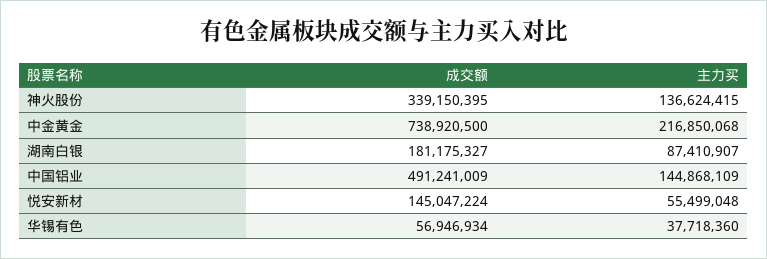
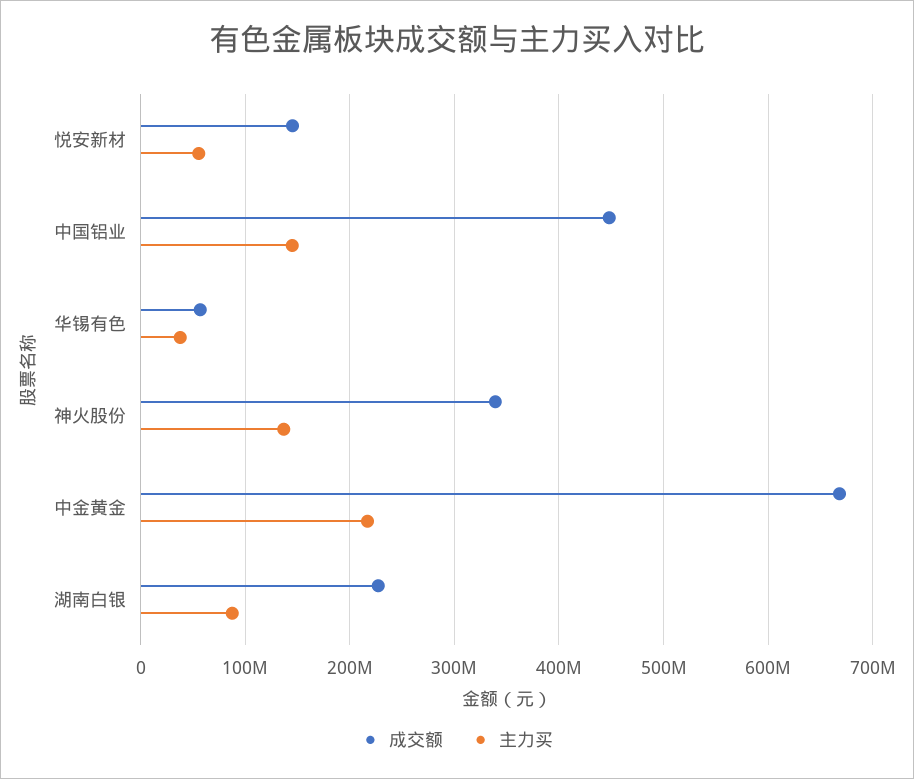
  {
    "成交额": {
      "神火股份": 339150395,
-     "中金黄金": 738920500,
+     "中金黄金": 670000000,
-     "湖南白银": 181175327,
+     "湖南白银": 230000000,
-     "中国铝业": 491241009,
+     "中国铝业": 450000000,
      "悦安新材": 145047224,
      "华锡有色": 56946934
    },
    "主力买": {
      "神火股份": 136624415,
      "中金黄金": 216850068,
      "湖南白银": 87410907,
      "中国铝业": 144868109,
      "悦安新材": 55499048,
      "华锡有色": 37718360
    }
  }

